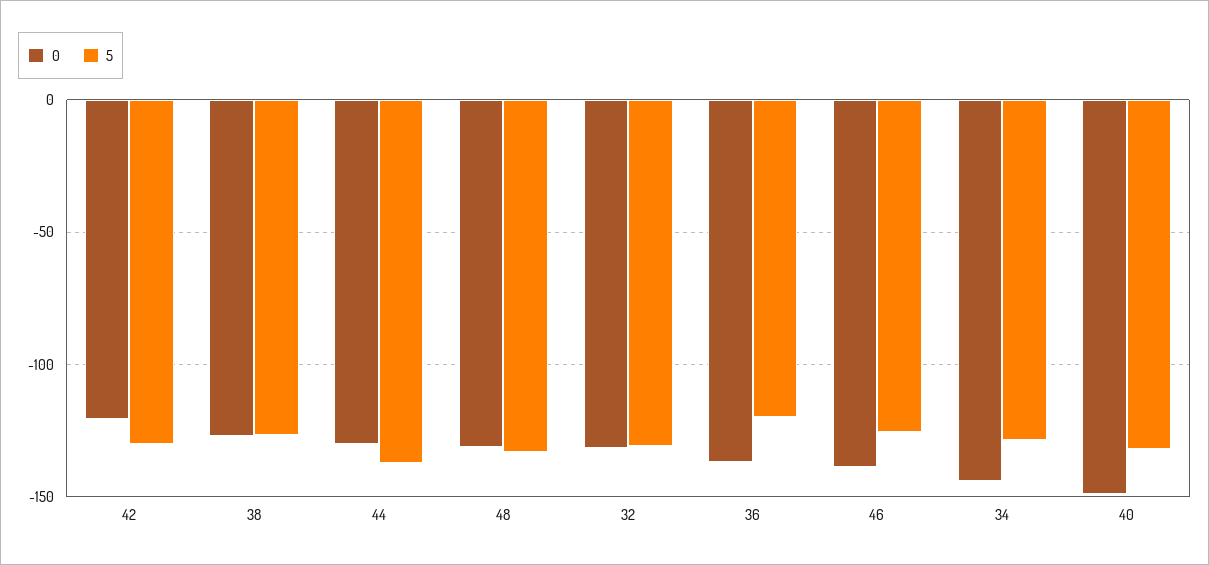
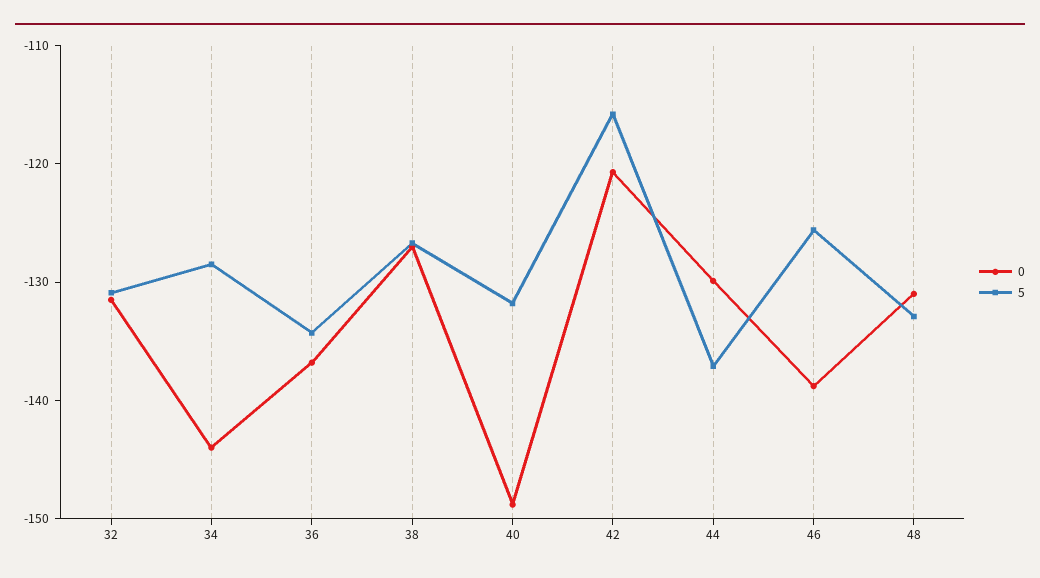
  {
    "0": {
      "42": -120,
      "38": -128,
      "44": -130,
      "48": -132,
      "32": -132,
      "36": -136,
      "46": -138,
      "34": -144,
      "40": -148
    },
    "5": {
-     "42": -130,
+     "42": -116,
      "38": -126,
      "44": -138,
      "48": -132,
      "32": -130,
-     "36": -120,
+     "36": -134,
      "46": -126,
      "34": -128,
      "40": -132
    }
  }

